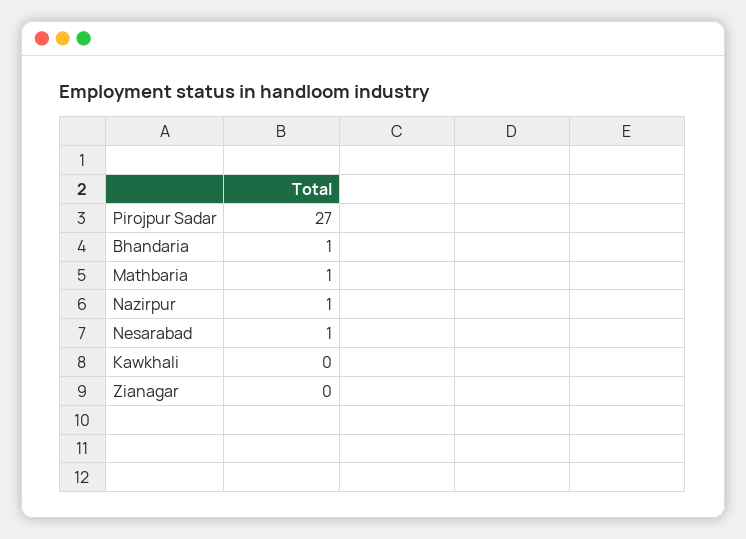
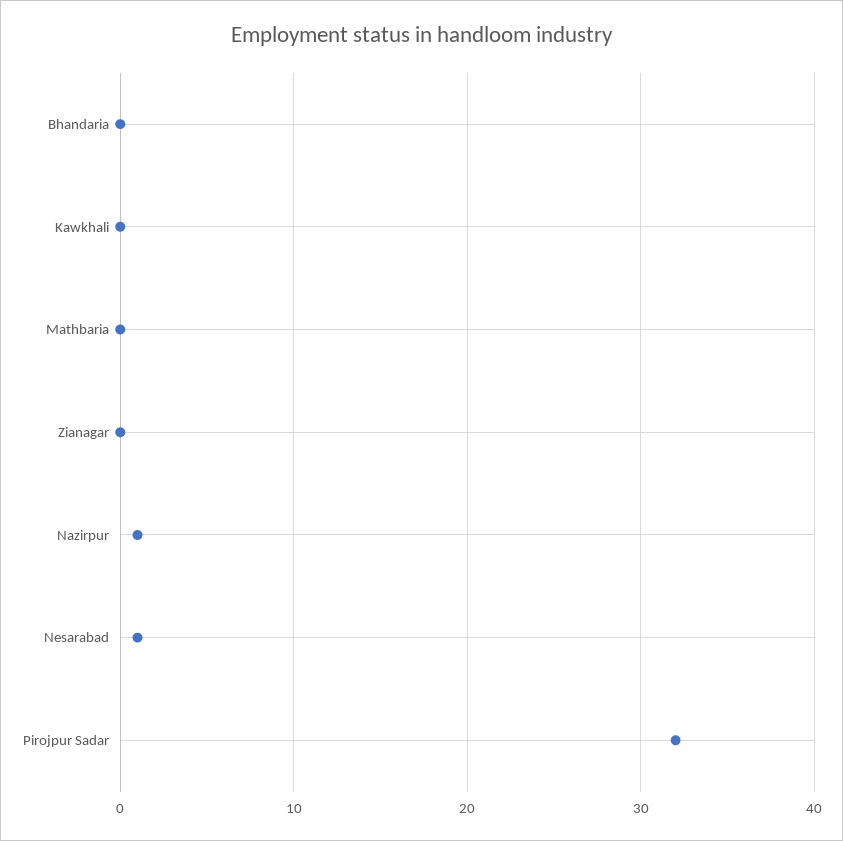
  {
-   "Pirojpur Sadar": 27,
+   "Pirojpur Sadar": 32,
-   "Bhandaria": 1,
+   "Bhandaria": 0,
-   "Mathbaria": 1,
+   "Mathbaria": 0,
    "Nazirpur": 1,
    "Nesarabad": 1,
    "Kawkhali": 0,
    "Zianagar": 0
  }

